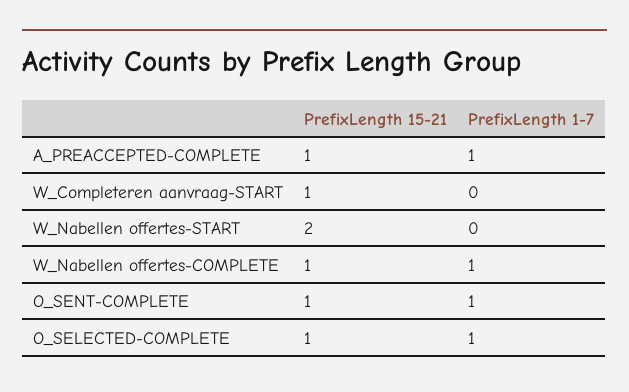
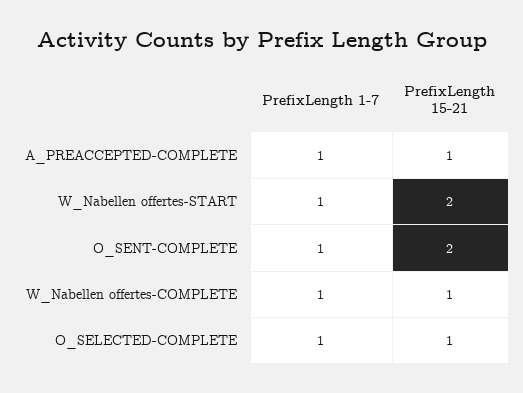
  {
    "PrefixLength 15-21": {
      "A_PREACCEPTED-COMPLETE": 1,
-     "W_Completeren aanvraag-START": 1,
      "W_Nabellen offertes-START": 2,
      "W_Nabellen offertes-COMPLETE": 1,
-     "O_SENT-COMPLETE": 1,
+     "O_SENT-COMPLETE": 2,
      "O_SELECTED-COMPLETE": 1
    },
    "PrefixLength 1-7": {
      "A_PREACCEPTED-COMPLETE": 1,
-     "W_Completeren aanvraag-START": 0,
-     "W_Nabellen offertes-START": 0,
+     "W_Nabellen offertes-START": 1,
      "W_Nabellen offertes-COMPLETE": 1,
      "O_SENT-COMPLETE": 1,
      "O_SELECTED-COMPLETE": 1
    }
  }

